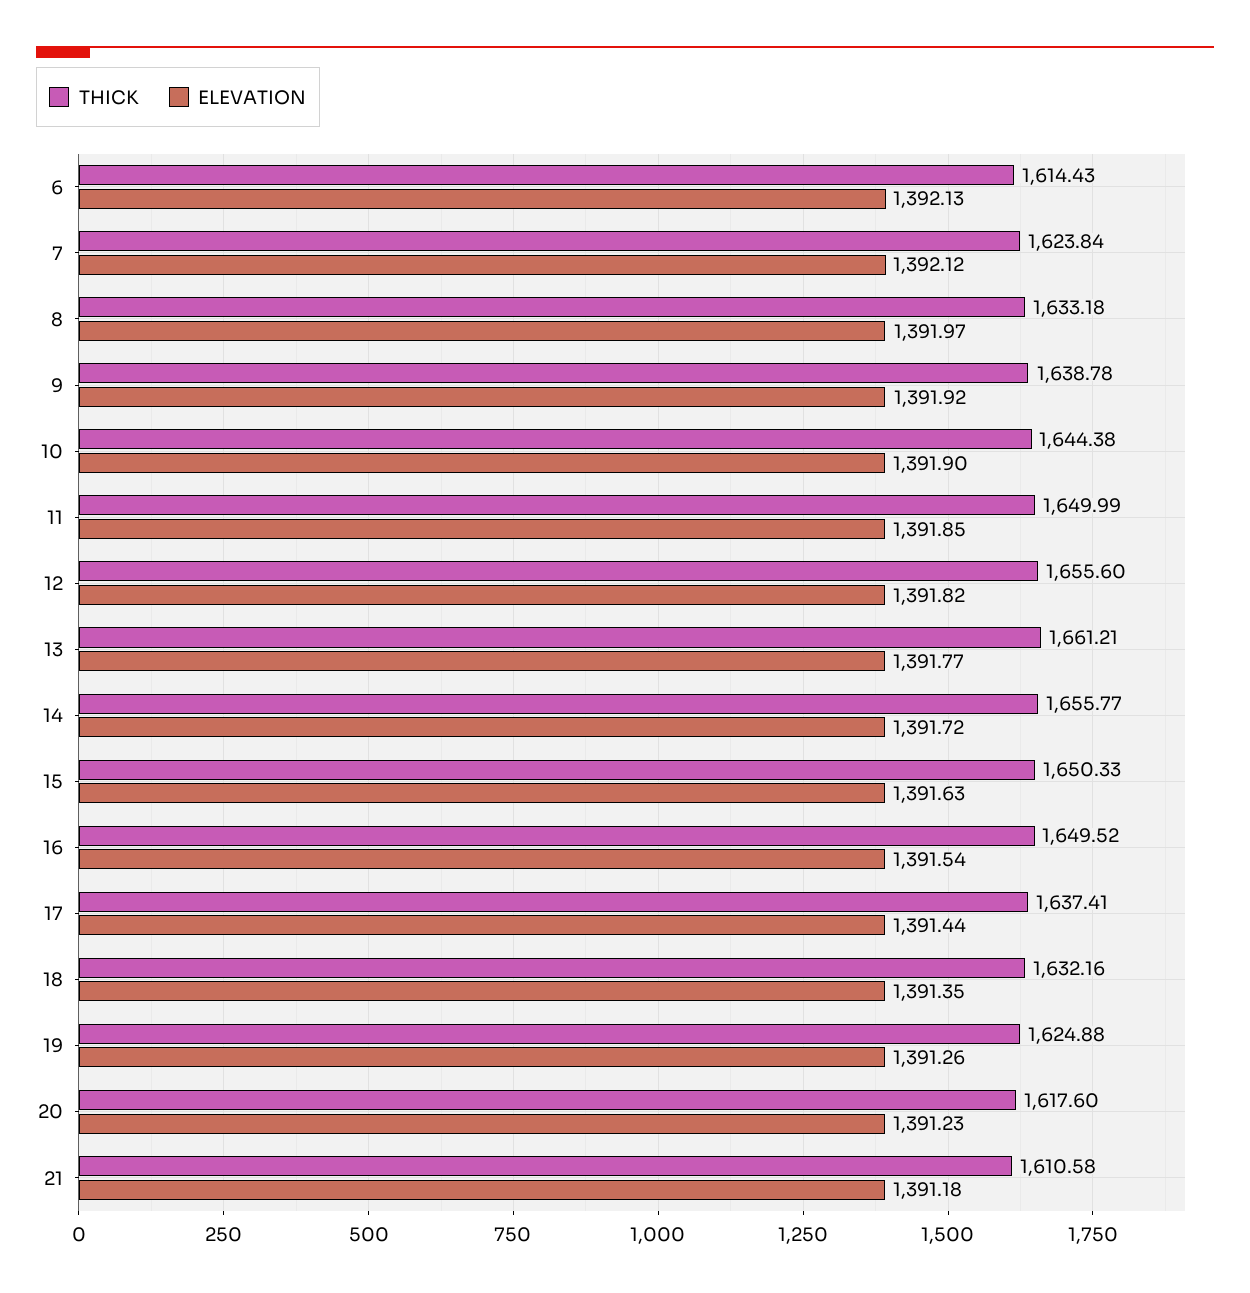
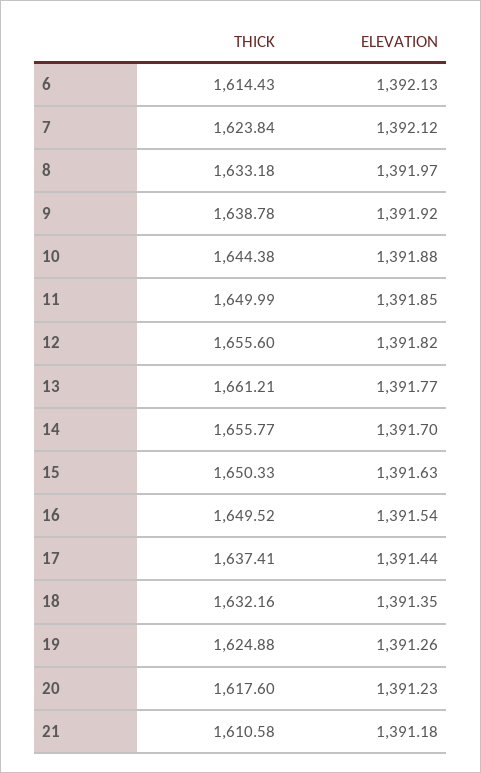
  {
    "THICK": {
      "6": 1614.43,
      "7": 1623.84,
      "8": 1633.18,
      "9": 1638.78,
      "10": 1644.38,
      "11": 1649.99,
      "12": 1655.6,
      "13": 1661.21,
      "14": 1655.77,
      "15": 1650.33,
      "16": 1649.52,
      "17": 1637.41,
      "18": 1632.16,
      "19": 1624.88,
      "20": 1617.6,
      "21": 1610.58
    },
    "ELEVATION": {
      "6": 1392.13,
      "7": 1392.12,
      "8": 1391.97,
      "9": 1391.92,
-     "10": 1391.9,
+     "10": 1391.88,
      "11": 1391.85,
      "12": 1391.82,
      "13": 1391.77,
-     "14": 1391.72,
+     "14": 1391.7,
      "15": 1391.63,
      "16": 1391.54,
      "17": 1391.44,
      "18": 1391.35,
      "19": 1391.26,
      "20": 1391.23,
      "21": 1391.18
    }
  }

